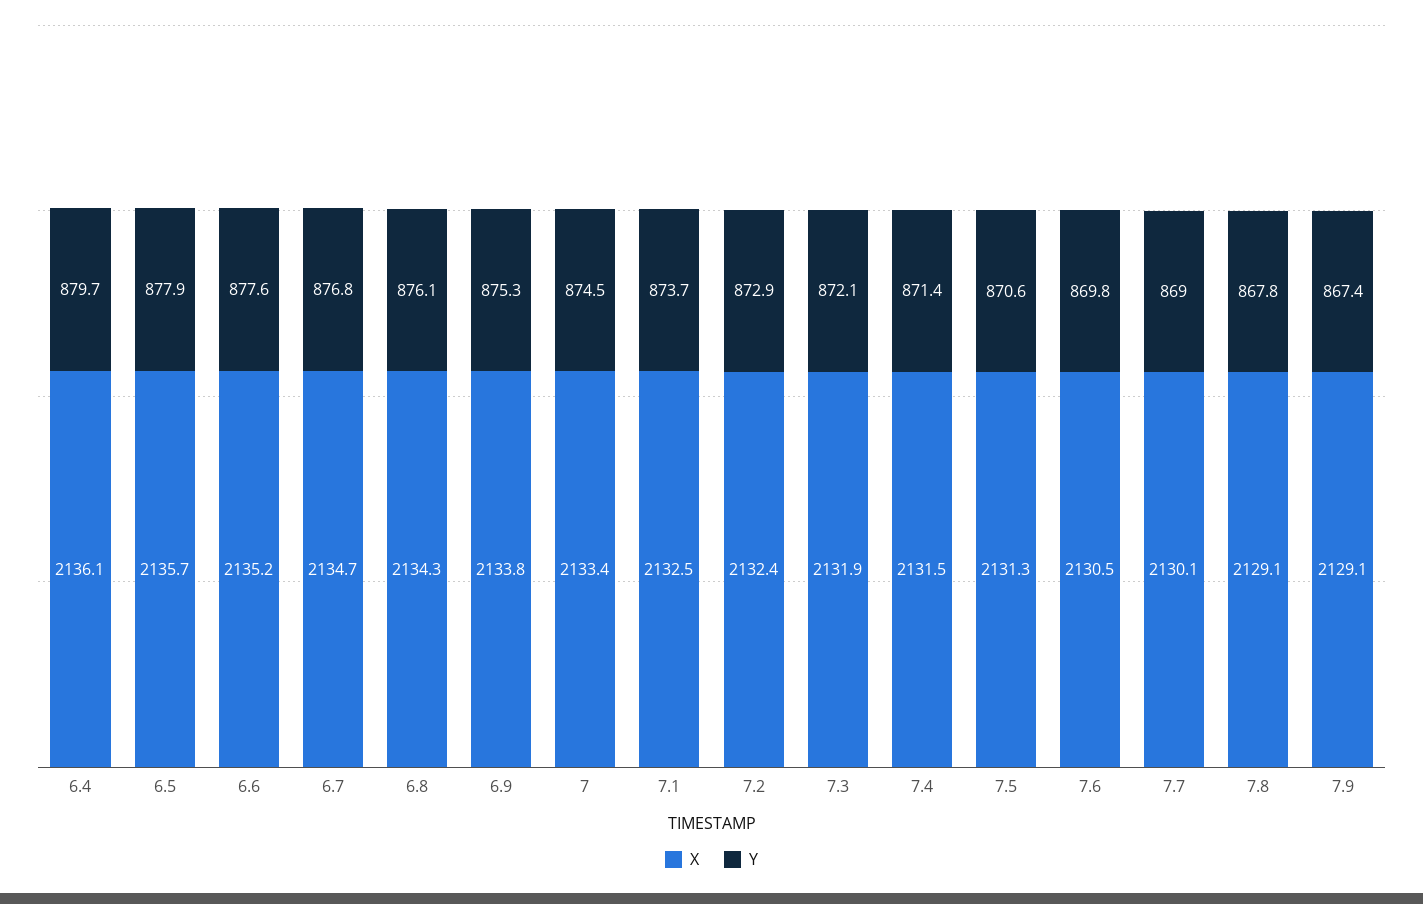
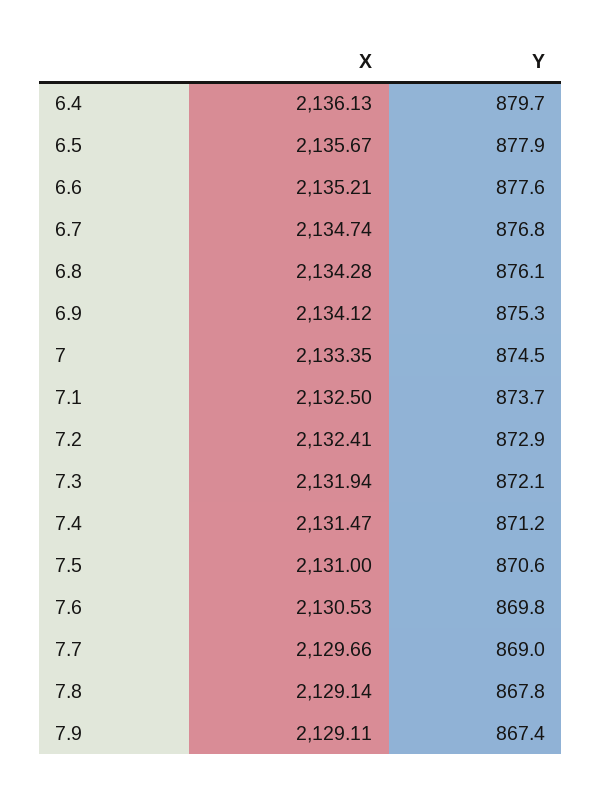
  {
    "X": {
      "6.4": 2136.13,
      "6.5": 2135.67,
      "6.6": 2135.21,
      "6.7": 2134.74,
      "6.8": 2134.28,
-     "6.9": 2133.8,
+     "6.9": 2134.12,
      "7": 2133.35,
      "7.1": 2132.5,
      "7.2": 2132.41,
      "7.3": 2131.94,
      "7.4": 2131.47,
-     "7.5": 2131.3,
+     "7.5": 2131,
      "7.6": 2130.53,
-     "7.7": 2130.1,
+     "7.7": 2129.66,
      "7.8": 2129.14,
      "7.9": 2129.11
    },
    "Y": {
      "6.4": 879.7,
      "6.5": 877.9,
      "6.6": 877.6,
      "6.7": 876.8,
      "6.8": 876.1,
      "6.9": 875.3,
      "7": 874.5,
      "7.1": 873.7,
      "7.2": 872.9,
      "7.3": 872.1,
-     "7.4": 871.4,
+     "7.4": 871.2,
      "7.5": 870.6,
      "7.6": 869.8,
      "7.7": 869,
      "7.8": 867.8,
      "7.9": 867.4
    }
  }

